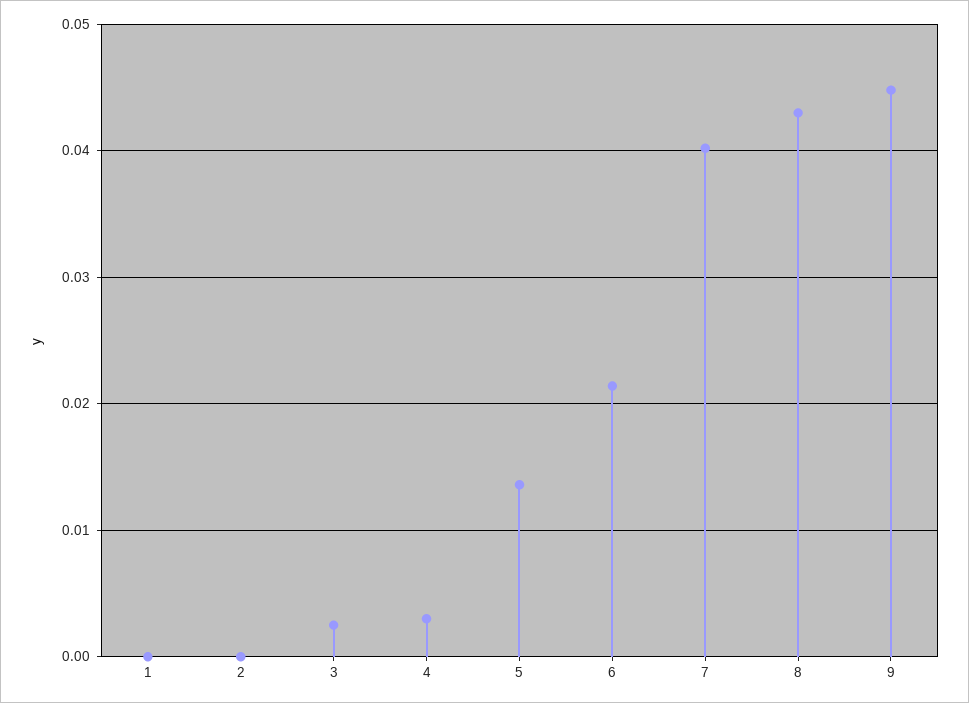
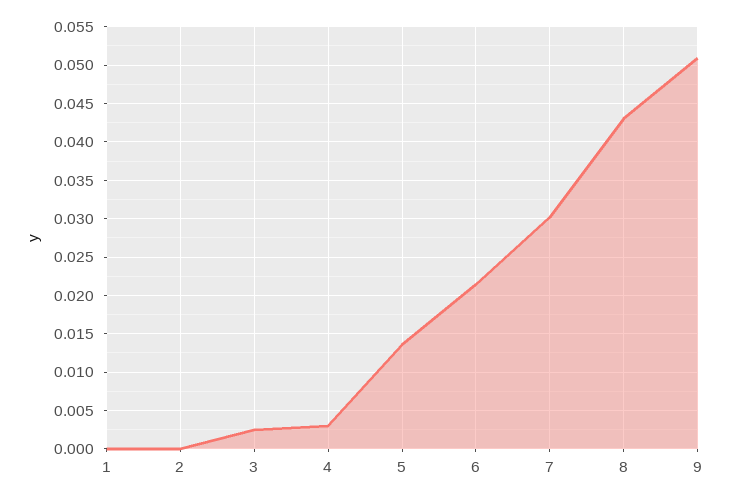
  {
    "1": 0,
    "2": 0,
    "3": 0.003,
    "4": 0.003,
    "5": 0.014,
    "6": 0.021,
-   "7": 0.04,
+   "7": 0.03,
    "8": 0.043,
-   "9": 0.045
+   "9": 0.051
  }

